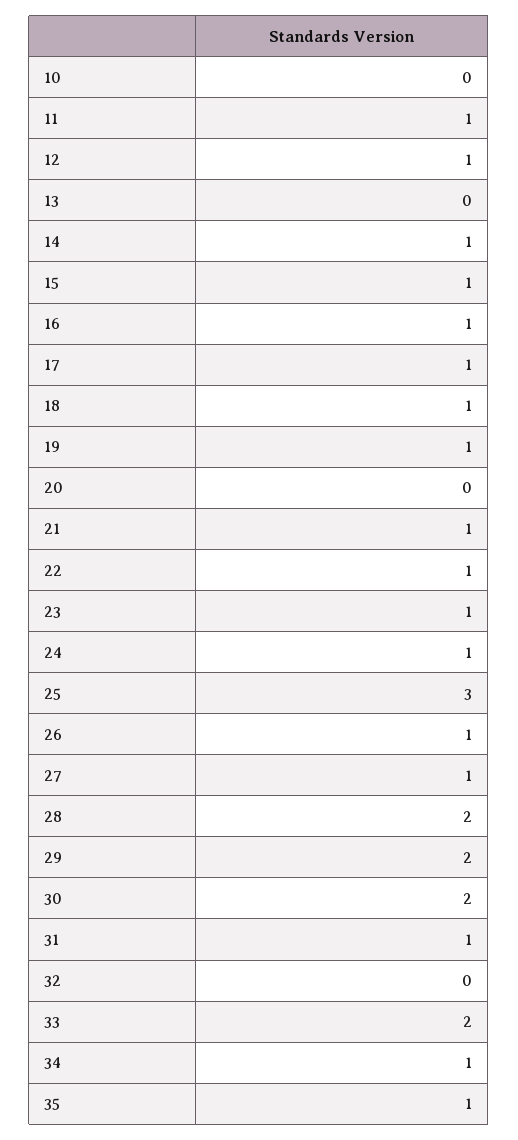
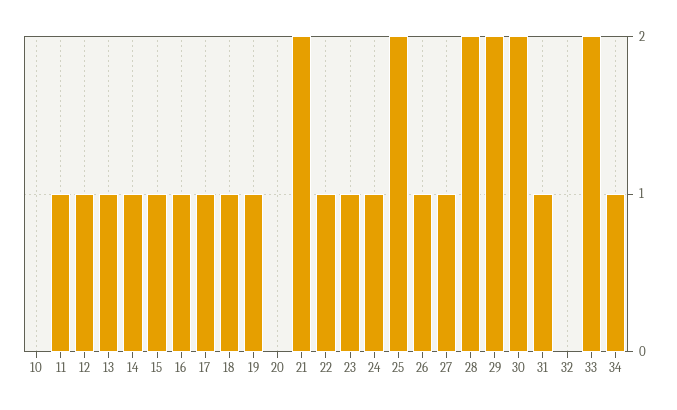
  {
    "10": 0,
    "11": 1,
    "12": 1,
-   "13": 0,
+   "13": 1,
    "14": 1,
    "15": 1,
    "16": 1,
    "17": 1,
    "18": 1,
    "19": 1,
    "20": 0,
-   "21": 1,
+   "21": 2,
    "22": 1,
    "23": 1,
    "24": 1,
-   "25": 3,
+   "25": 2,
    "26": 1,
    "27": 1,
    "28": 2,
    "29": 2,
    "30": 2,
    "31": 1,
    "32": 0,
    "33": 2,
-   "34": 1,
+   "34": 1
-   "35": 1
  }

